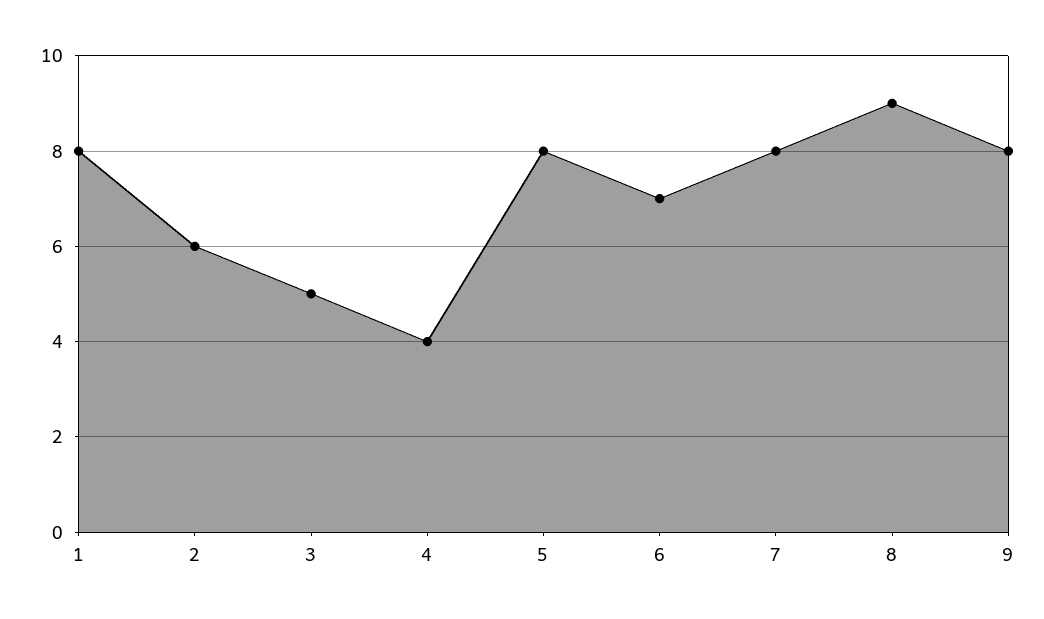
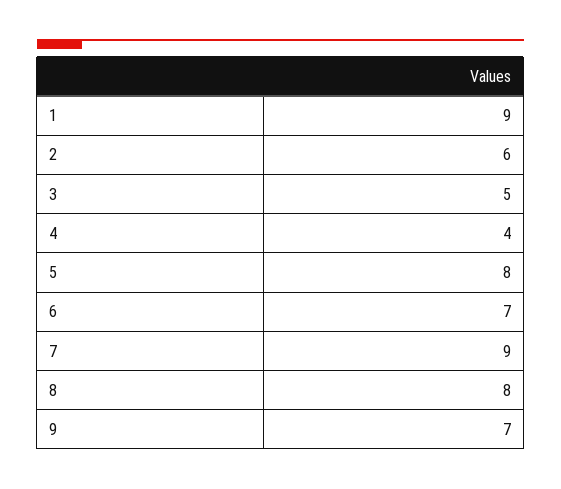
  {
-   "1": 8,
+   "1": 9,
    "2": 6,
    "3": 5,
    "4": 4,
    "5": 8,
    "6": 7,
-   "7": 8,
+   "7": 9,
-   "8": 9,
+   "8": 8,
-   "9": 8
+   "9": 7
  }

